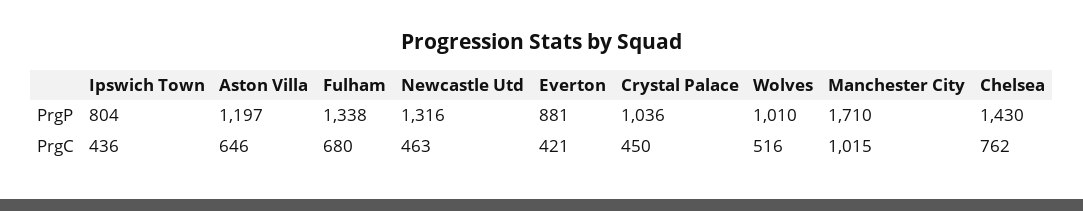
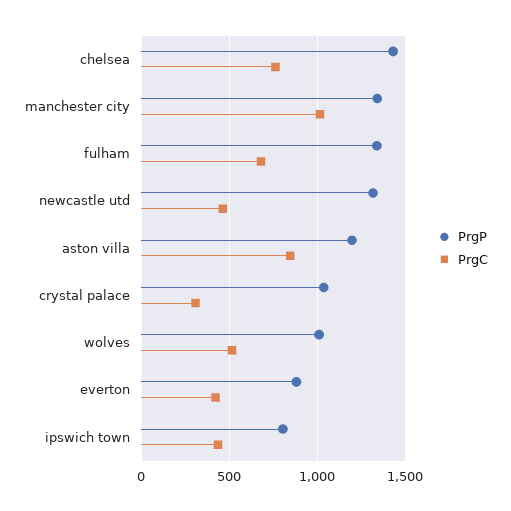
  {
    "PrgP": {
      "Ipswich Town": 804,
      "Aston Villa": 1197,
      "Fulham": 1338,
      "Newcastle Utd": 1316,
      "Everton": 881,
      "Crystal Palace": 1036,
      "Wolves": 1010,
-     "Manchester City": 1710,
+     "Manchester City": 1350,
      "Chelsea": 1430
    },
    "PrgC": {
      "Ipswich Town": 436,
-     "Aston Villa": 646,
+     "Aston Villa": 850,
      "Fulham": 680,
      "Newcastle Utd": 463,
      "Everton": 421,
-     "Crystal Palace": 450,
+     "Crystal Palace": 300,
      "Wolves": 516,
      "Manchester City": 1015,
      "Chelsea": 762
    }
  }

